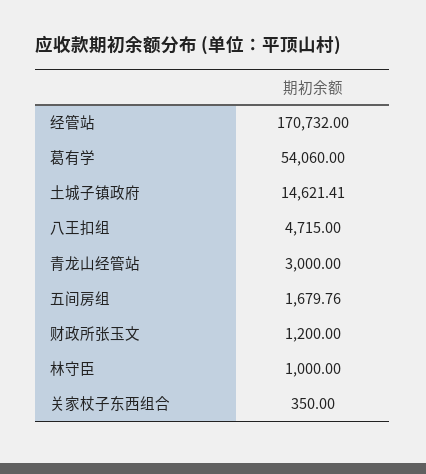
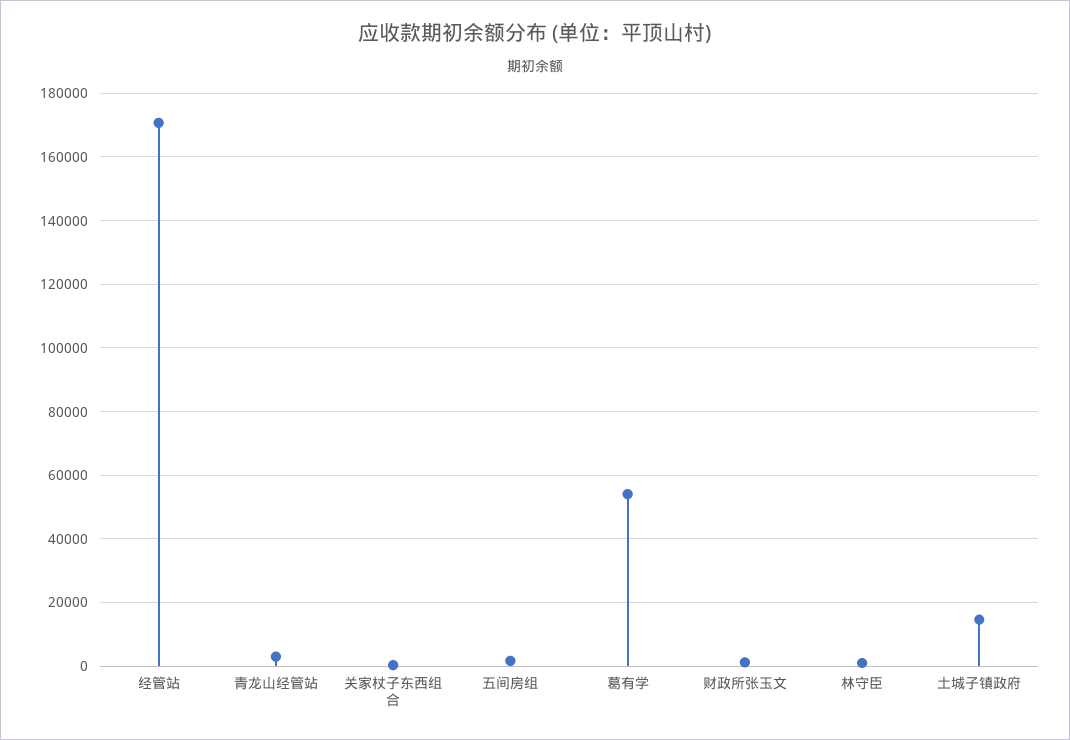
  {
    "经管站": 170732,
    "葛有学": 54060,
    "土城子镇政府": 14621.41,
-   "八王扣组": 4715,
    "青龙山经管站": 3000,
    "五间房组": 1679.76,
    "财政所张玉文": 1200,
    "林守臣": 1000,
    "关家杖子东西组合": 350
  }

